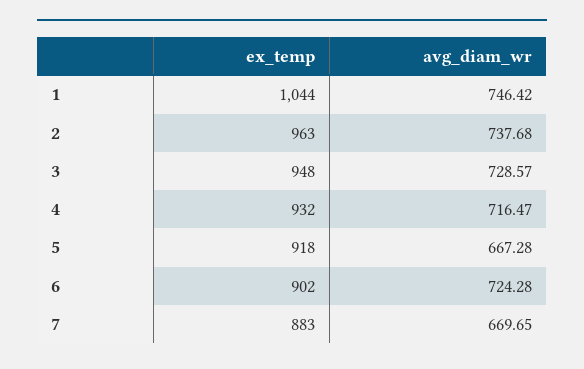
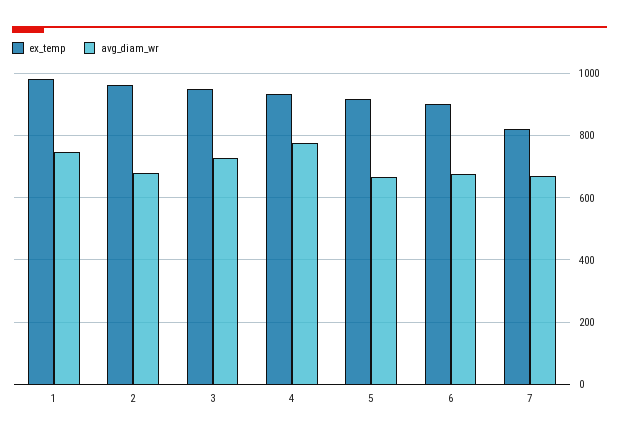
  {
    "ex_temp": {
-     "1": 1044,
+     "1": 980,
      "2": 963,
      "3": 948,
      "4": 932,
      "5": 918,
      "6": 902,
-     "7": 883
+     "7": 820
    },
    "avg_diam_wr": {
      "1": 746.42,
-     "2": 737.68,
+     "2": 680,
      "3": 728.57,
-     "4": 716.47,
+     "4": 780,
      "5": 667.28,
-     "6": 724.28,
+     "6": 680,
      "7": 669.65
    }
  }

